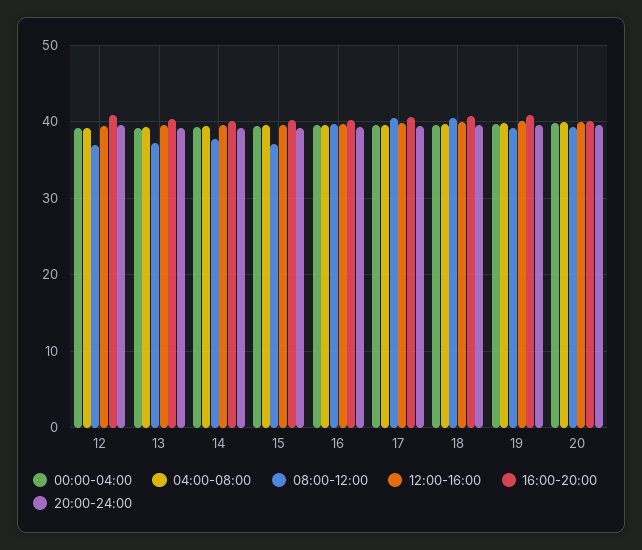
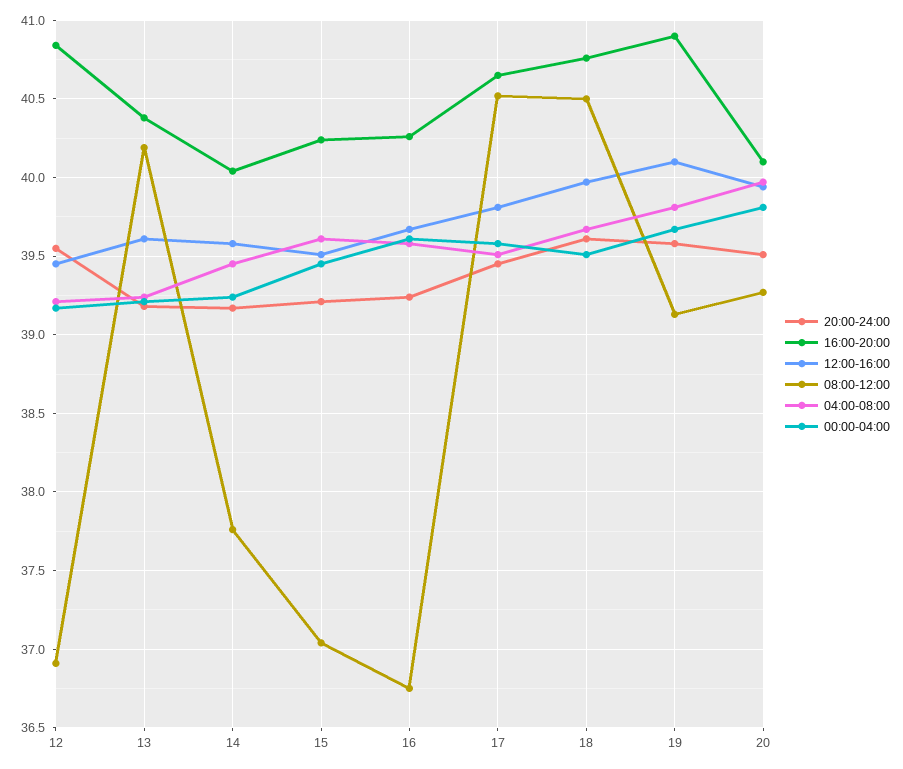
  {
    "00:00-04:00": {
      "12": 39.15,
      "13": 39.2,
      "14": 39.25,
      "15": 39.45,
      "16": 39.6,
      "17": 39.6,
      "18": 39.5,
      "19": 39.65,
      "20": 39.8
    },
    "04:00-08:00": {
      "12": 39.2,
      "13": 39.25,
      "14": 39.45,
      "15": 39.6,
      "16": 39.6,
      "17": 39.5,
      "18": 39.65,
      "19": 39.8,
      "20": 39.95
    },
    "08:00-12:00": {
      "12": 36.9,
-     "13": 37,
+     "13": 40.2,
      "14": 37.75,
      "15": 37.05,
-     "16": 40,
+     "16": 36.75,
      "17": 40.5,
      "18": 40.5,
      "19": 39.15,
      "20": 39.25
    },
    "12:00-16:00": {
      "12": 39.45,
      "13": 39.6,
      "14": 39.6,
      "15": 39.5,
      "16": 39.65,
      "17": 39.8,
      "18": 39.95,
      "19": 40.1,
      "20": 39.95
    },
    "16:00-20:00": {
      "12": 40.85,
      "13": 40.4,
      "14": 40.05,
      "15": 40.25,
      "16": 40.25,
      "17": 40.65,
      "18": 40.75,
      "19": 40.9,
      "20": 40.1
    },
    "20:00-24:00": {
      "12": 39.55,
      "13": 39.2,
      "14": 39.15,
      "15": 39.2,
      "16": 39.25,
      "17": 39.45,
      "18": 39.6,
      "19": 39.6,
      "20": 39.5
    }
  }

